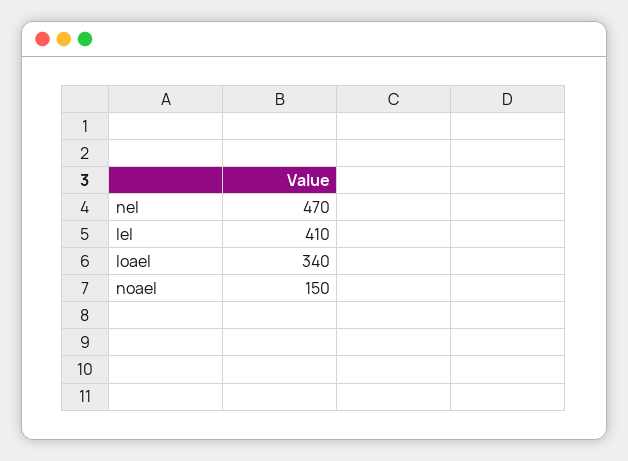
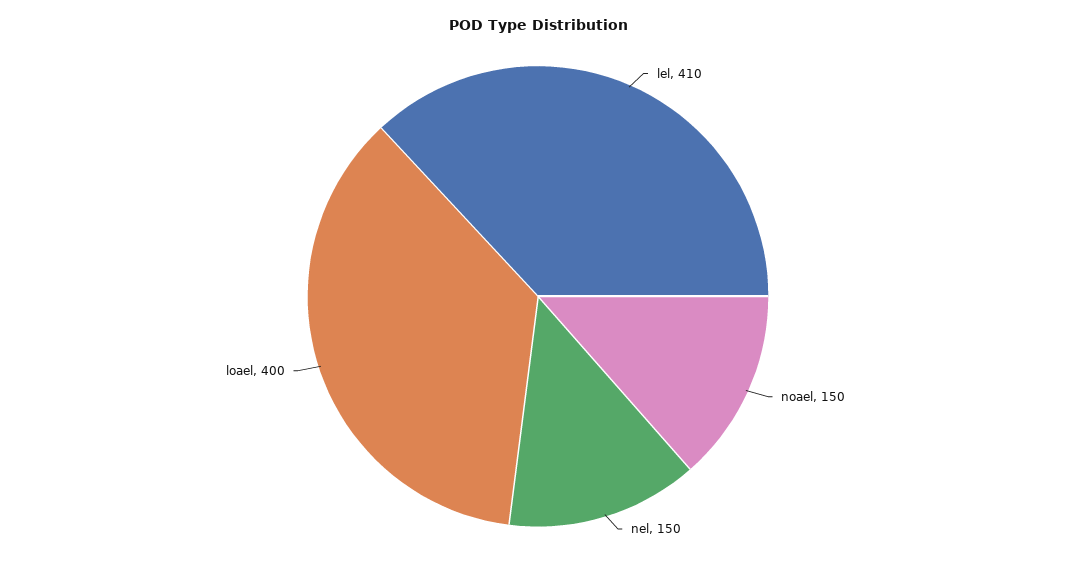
  {
-   "nel": 470,
+   "nel": 150,
    "lel": 410,
-   "loael": 340,
+   "loael": 400,
    "noael": 150
  }

